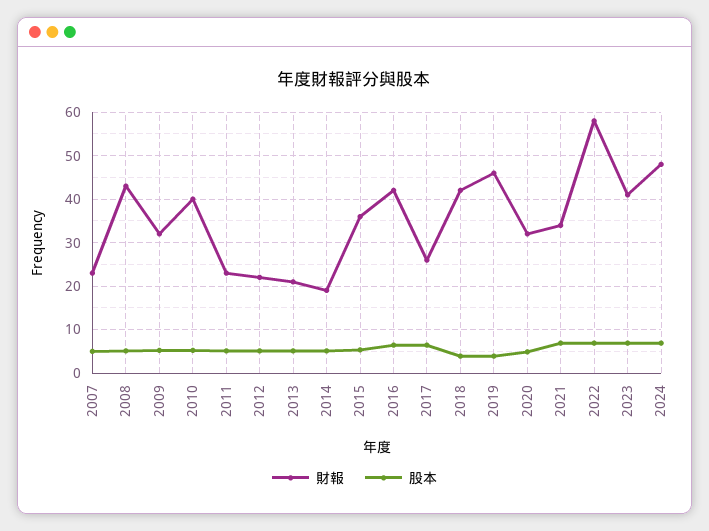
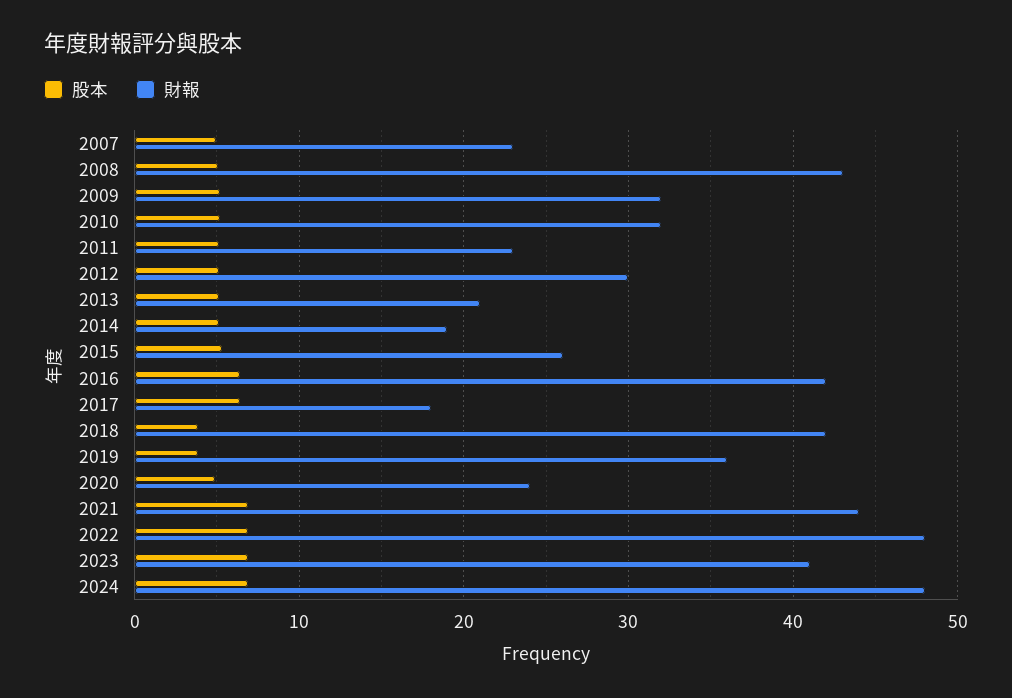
  {
    "財報": {
      "2007": 23,
      "2008": 43,
      "2009": 32,
-     "2010": 40,
+     "2010": 32,
      "2011": 23,
-     "2012": 22,
+     "2012": 30,
      "2013": 21,
      "2014": 19,
-     "2015": 36,
+     "2015": 26,
      "2016": 42,
-     "2017": 26,
+     "2017": 18,
      "2018": 42,
-     "2019": 46,
+     "2019": 36,
-     "2020": 32,
+     "2020": 24,
-     "2021": 34,
+     "2021": 44,
-     "2022": 58,
+     "2022": 48,
      "2023": 41,
      "2024": 48
    },
    "股本": {
      "2007": 5,
      "2008": 5,
      "2009": 5,
      "2010": 5,
      "2011": 5,
      "2012": 5,
      "2013": 5,
      "2014": 5,
      "2015": 5,
      "2016": 6,
      "2017": 6,
      "2018": 4,
      "2019": 4,
      "2020": 5,
      "2021": 7,
      "2022": 7,
      "2023": 7,
      "2024": 7
    }
  }

